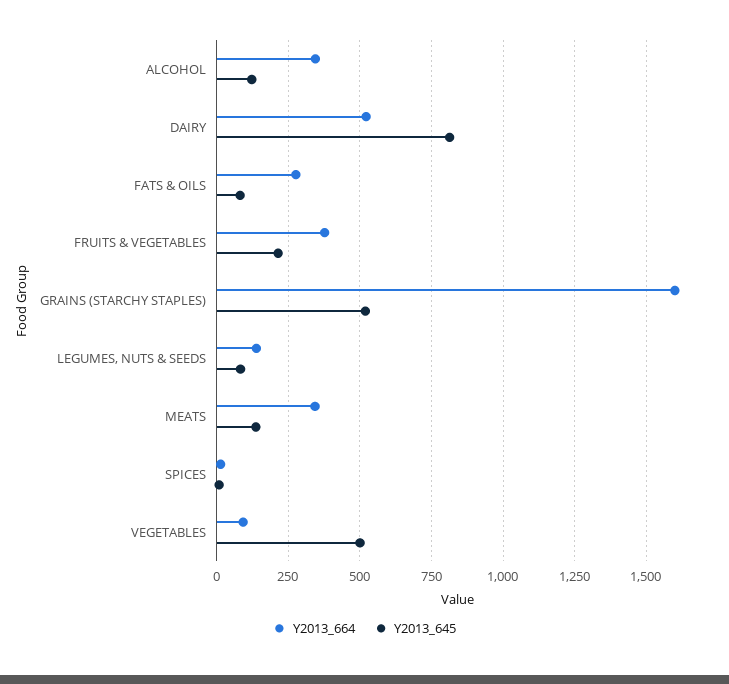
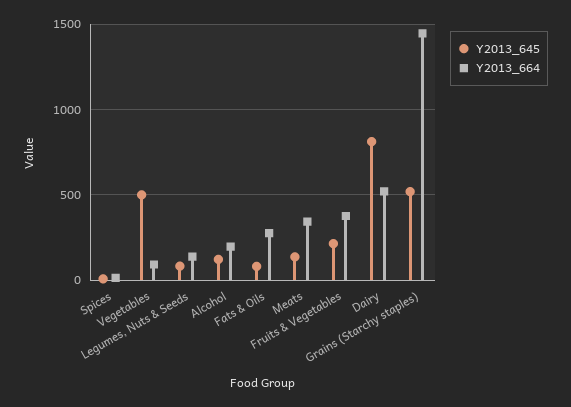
  {
    "Y2013_664": {
-     "ALCOHOL": 350,
+     "ALCOHOL": 200,
      "DAIRY": 525,
      "FATS & OILS": 275,
      "FRUITS & VEGETABLES": 375,
-     "GRAINS (STARCHY STAPLES)": 1600,
+     "GRAINS (STARCHY STAPLES)": 1450,
      "LEGUMES, NUTS & SEEDS": 150,
      "MEATS": 350,
      "SPICES": 25,
      "VEGETABLES": 100
    },
    "Y2013_645": {
      "ALCOHOL": 125,
      "DAIRY": 825,
      "FATS & OILS": 75,
      "FRUITS & VEGETABLES": 225,
      "GRAINS (STARCHY STAPLES)": 525,
      "LEGUMES, NUTS & SEEDS": 75,
      "MEATS": 125,
      "SPICES": 0,
      "VEGETABLES": 500
    }
  }

